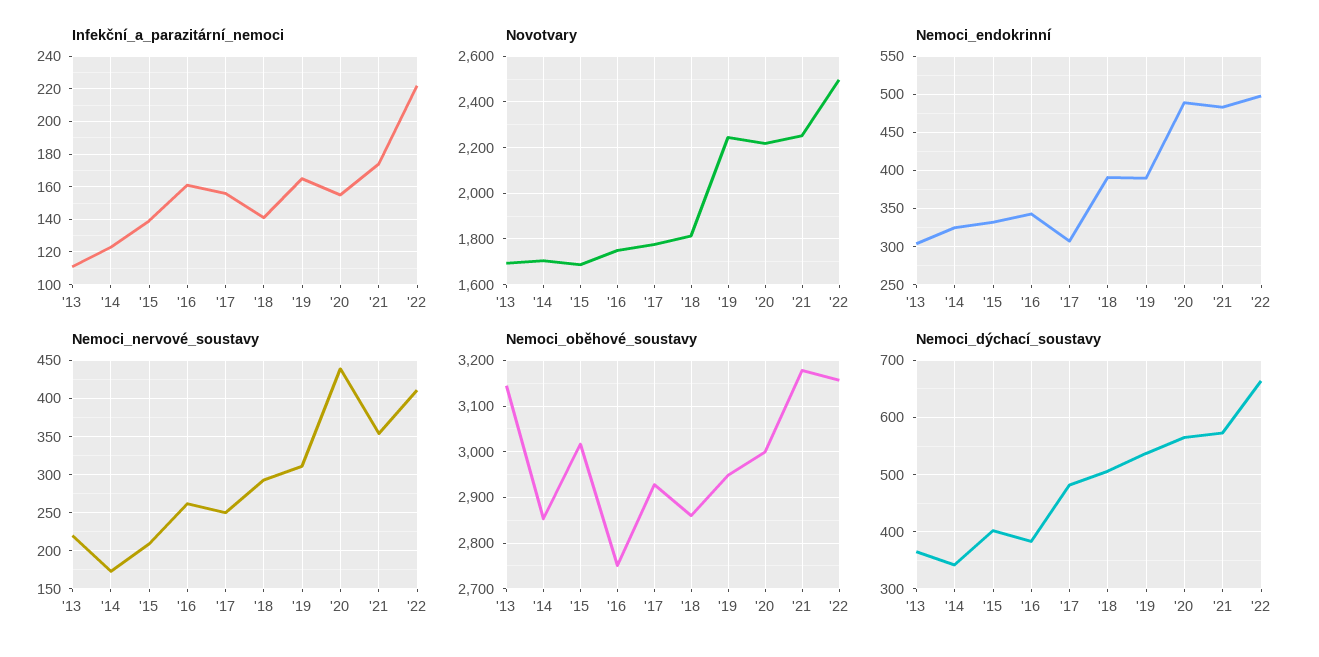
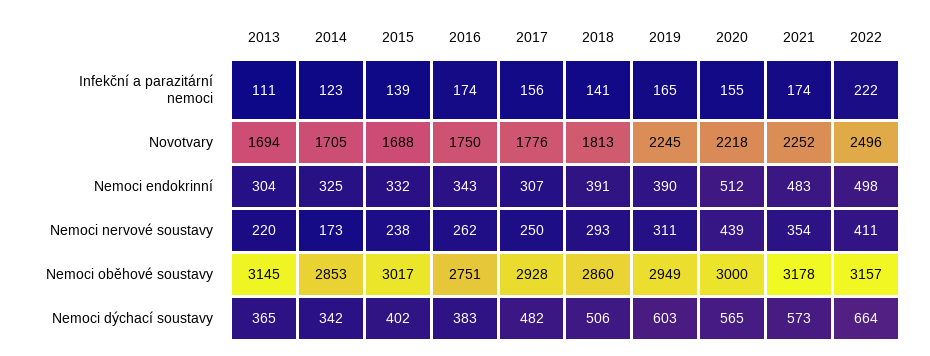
  {
    "Infekční_a_parazitární_nemoci": {
      "'13": 111,
      "'14": 123,
      "'15": 139,
-     "'16": 160,
+     "'16": 174,
      "'17": 156,
      "'18": 141,
      "'19": 165,
      "'20": 155,
      "'21": 174,
      "'22": 222
    },
    "Novotvary": {
      "'13": 1694,
      "'14": 1705,
      "'15": 1688,
      "'16": 1750,
      "'17": 1776,
      "'18": 1813,
      "'19": 2245,
      "'20": 2218,
      "'21": 2252,
      "'22": 2496
    },
    "Nemoci_endokrinní": {
      "'13": 304,
      "'14": 325,
      "'15": 332,
      "'16": 343,
      "'17": 307,
      "'18": 391,
      "'19": 390,
-     "'20": 490,
+     "'20": 512,
      "'21": 483,
      "'22": 498
    },
    "Nemoci_nervové_soustavy": {
      "'13": 220,
      "'14": 173,
-     "'15": 210,
+     "'15": 238,
      "'16": 262,
      "'17": 250,
      "'18": 293,
      "'19": 311,
      "'20": 439,
      "'21": 354,
      "'22": 411
    },
    "Nemoci_oběhové_soustavy": {
      "'13": 3145,
      "'14": 2853,
      "'15": 3017,
      "'16": 2751,
      "'17": 2928,
      "'18": 2860,
      "'19": 2949,
      "'20": 3000,
      "'21": 3178,
      "'22": 3157
    },
    "Nemoci_dýchací_soustavy": {
      "'13": 365,
      "'14": 342,
      "'15": 402,
      "'16": 383,
      "'17": 482,
      "'18": 506,
-     "'19": 540,
+     "'19": 603,
      "'20": 565,
      "'21": 573,
      "'22": 664
    }
  }

